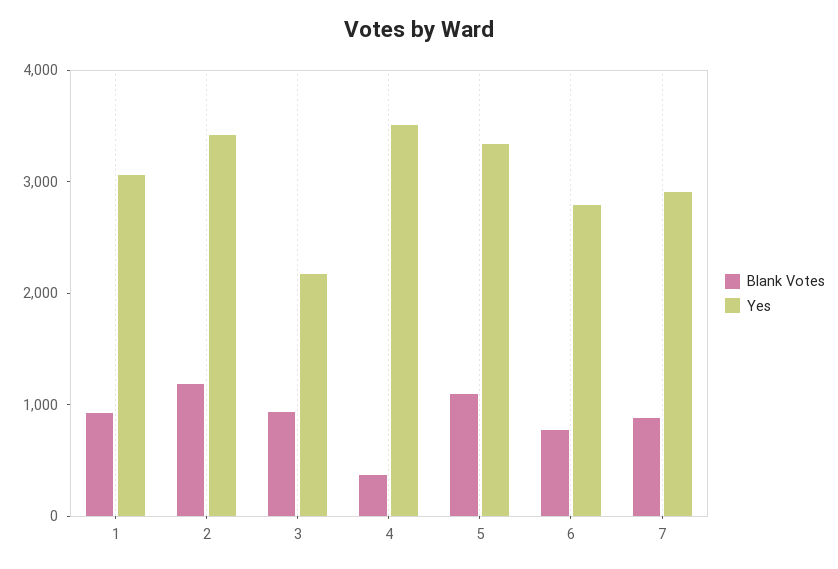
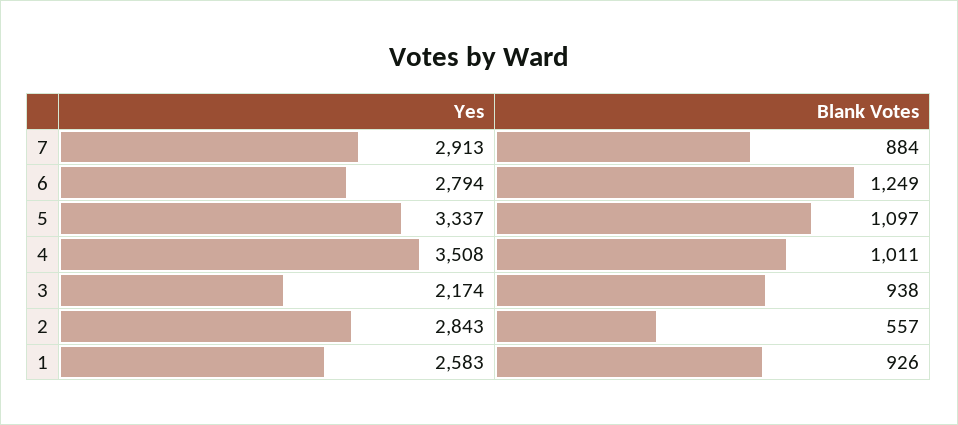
  {
    "Blank Votes": {
      "1": 926,
-     "2": 1200,
+     "2": 557,
      "3": 938,
-     "4": 400,
+     "4": 1011,
      "5": 1097,
-     "6": 800,
+     "6": 1249,
      "7": 884
    },
    "Yes": {
-     "1": 3000,
+     "1": 2583,
-     "2": 3400,
+     "2": 2843,
      "3": 2174,
      "4": 3508,
      "5": 3337,
      "6": 2794,
      "7": 2913
    }
  }

